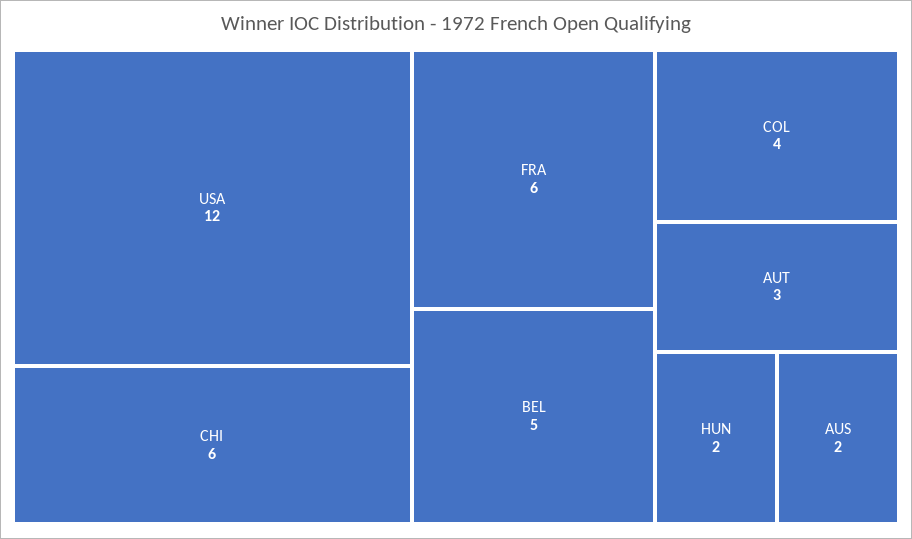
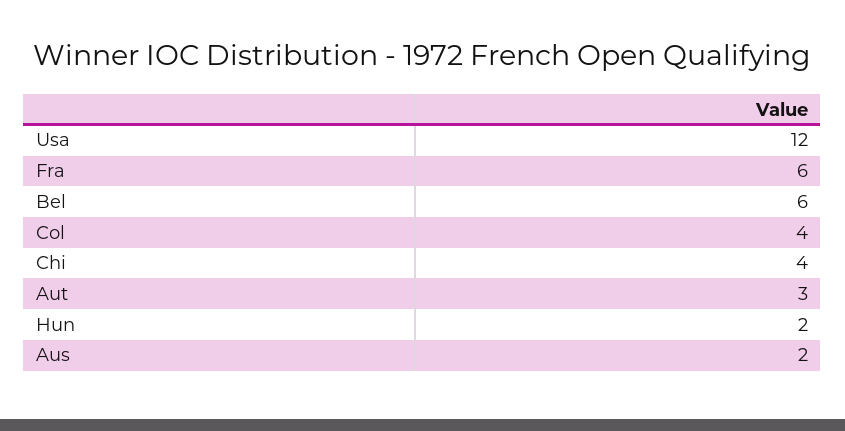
  {
    "USA": 12,
-   "CHI": 6,
+   "CHI": 4,
    "FRA": 6,
-   "BEL": 5,
+   "BEL": 6,
    "COL": 4,
    "AUT": 3,
    "HUN": 2,
    "AUS": 2
  }

